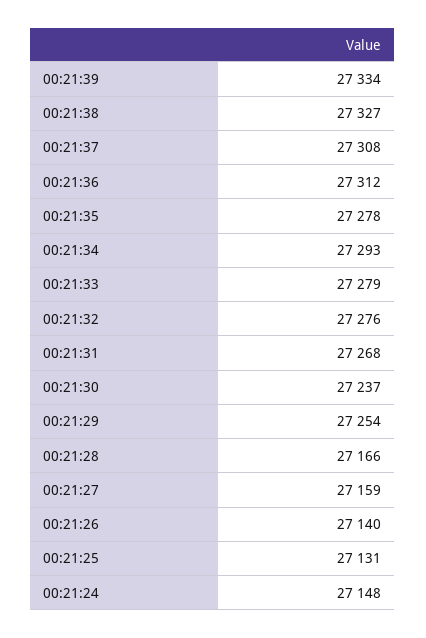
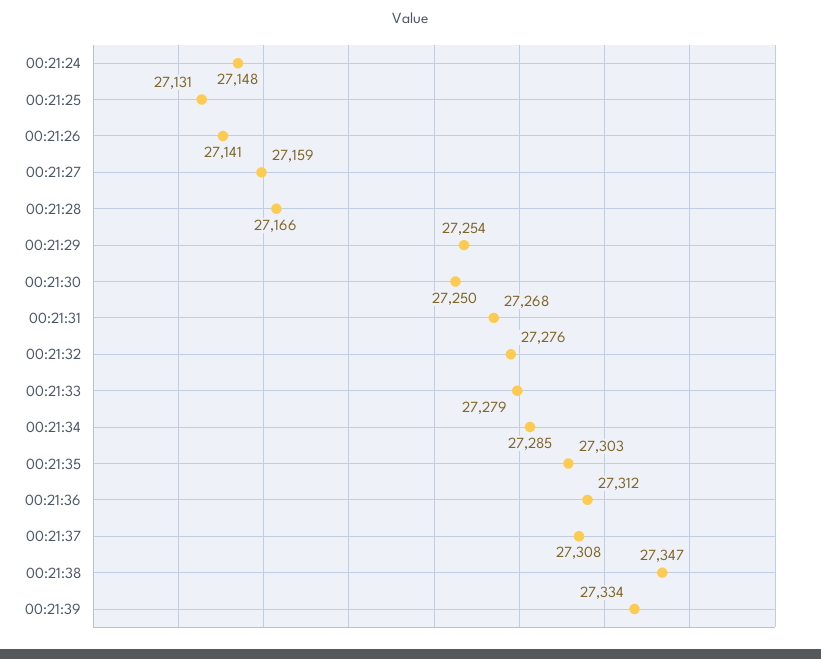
  {
    "00:21:39": 27334,
-   "00:21:38": 27327,
+   "00:21:38": 27347,
    "00:21:37": 27308,
    "00:21:36": 27312,
-   "00:21:35": 27278,
+   "00:21:35": 27303,
-   "00:21:34": 27293,
+   "00:21:34": 27285,
    "00:21:33": 27279,
    "00:21:32": 27276,
    "00:21:31": 27268,
-   "00:21:30": 27237,
+   "00:21:30": 27250,
    "00:21:29": 27254,
    "00:21:28": 27166,
    "00:21:27": 27159,
-   "00:21:26": 27140,
+   "00:21:26": 27141,
    "00:21:25": 27131,
    "00:21:24": 27148
  }

